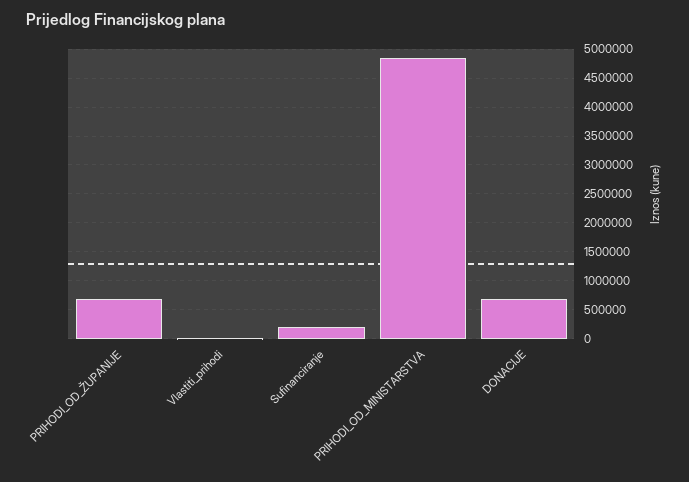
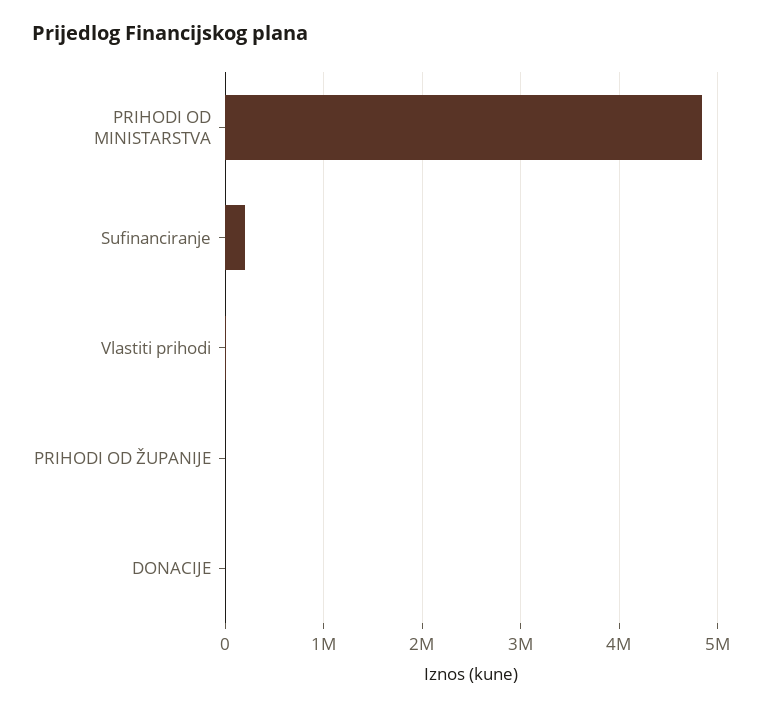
  {
-   "PRIHODI_OD_ŽUPANIJE": 750000,
+   "PRIHODI_OD_ŽUPANIJE": 0,
    "Vlastiti_prihodi": 0,
    "Sufinanciranje": 200000,
    "PRIHODI_OD_MINISTARSTVA": 4800000,
-   "DONACIJE": 750000
+   "DONACIJE": 0
  }

